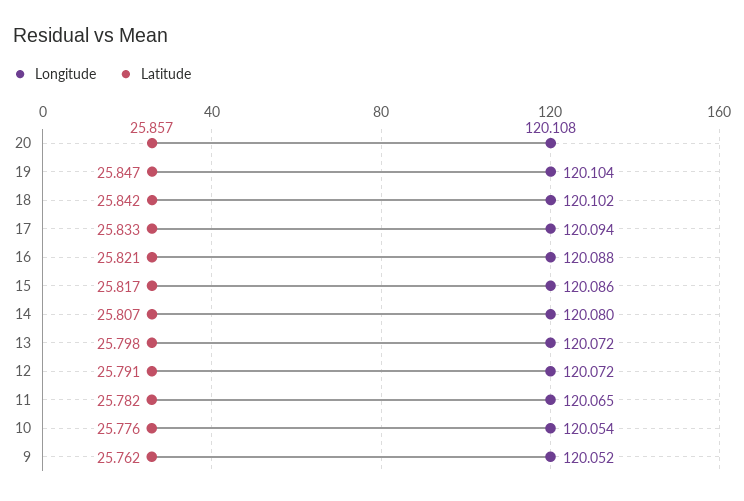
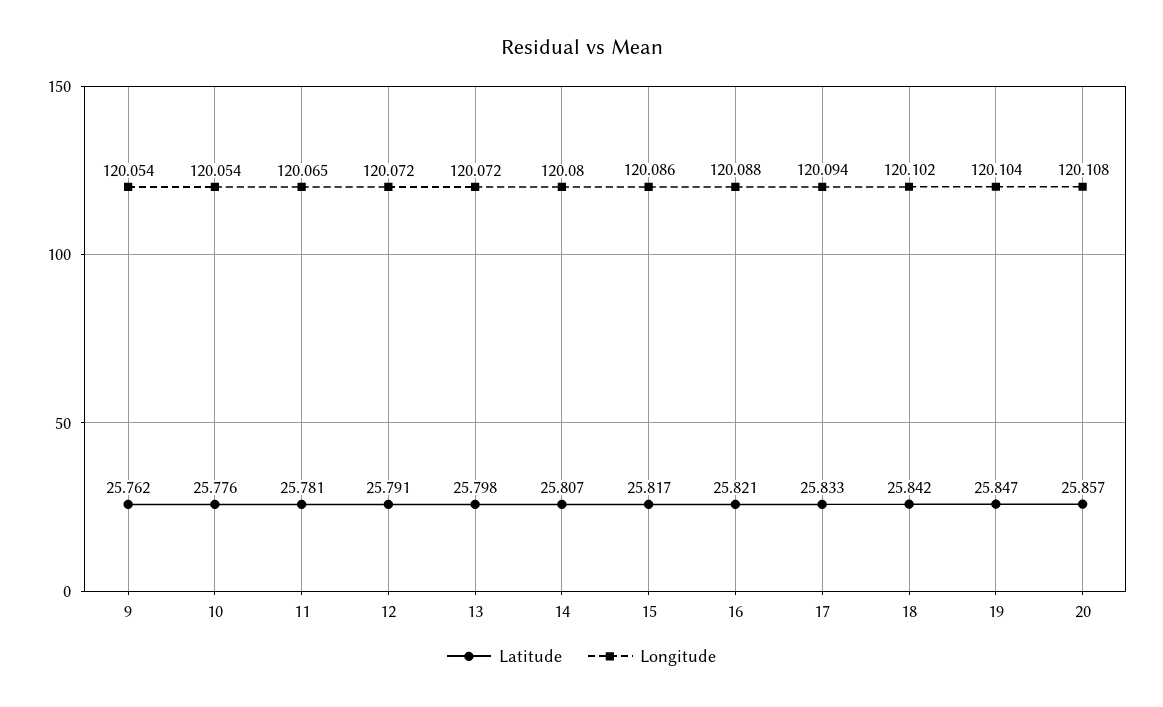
  {
    "Longitude": {
      "20": 120.108,
      "19": 120.104,
      "18": 120.102,
      "17": 120.094,
      "16": 120.088,
      "15": 120.086,
      "14": 120.08,
      "13": 120.072,
      "12": 120.072,
      "11": 120.065,
      "10": 120.054,
-     "9": 120.052
+     "9": 120.054
    },
    "Latitude": {
      "20": 25.857,
      "19": 25.847,
      "18": 25.842,
      "17": 25.833,
      "16": 25.821,
      "15": 25.817,
      "14": 25.807,
      "13": 25.798,
      "12": 25.791,
-     "11": 25.782,
+     "11": 25.781,
      "10": 25.776,
      "9": 25.762
    }
  }

